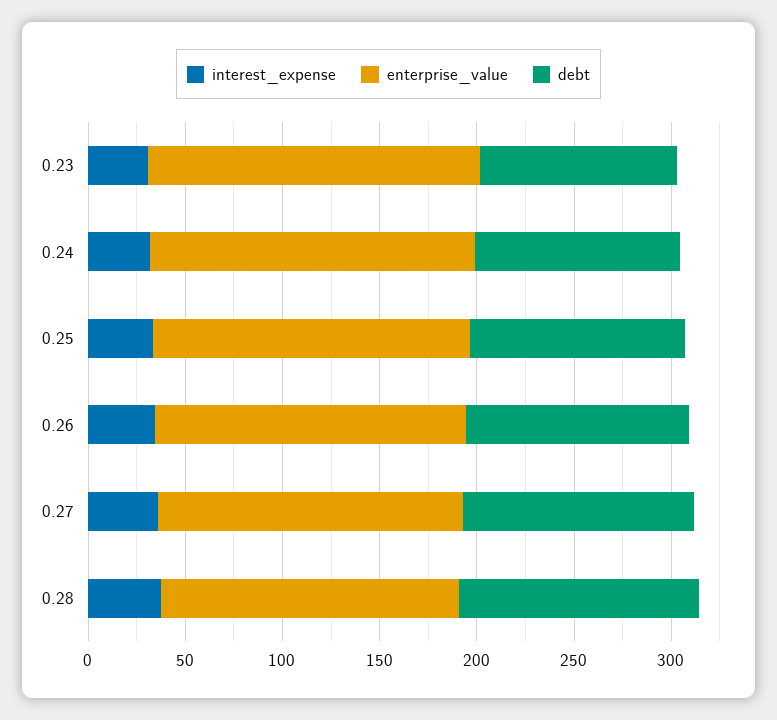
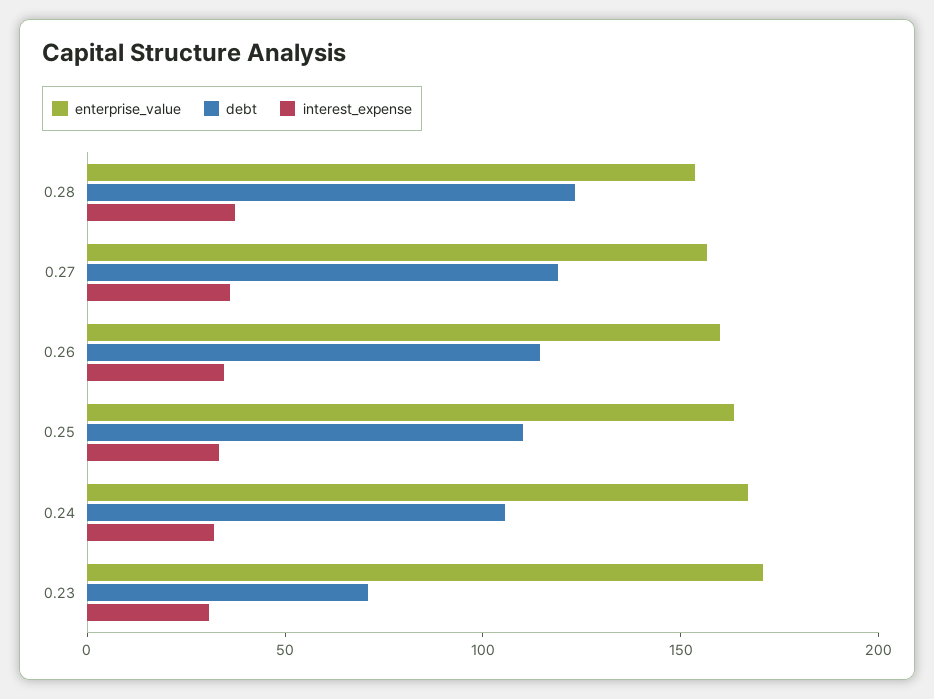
  {
    "interest_expense": {
      "0.23": 30,
      "0.24": 30,
      "0.25": 30,
      "0.26": 30,
      "0.27": 40,
      "0.28": 40
    },
    "enterprise_value": {
      "0.23": 170,
      "0.24": 170,
      "0.25": 160,
      "0.26": 160,
      "0.27": 160,
      "0.28": 150
    },
    "debt": {
-     "0.23": 100,
+     "0.23": 70,
      "0.24": 110,
      "0.25": 110,
      "0.26": 110,
      "0.27": 120,
      "0.28": 120
    }
  }

